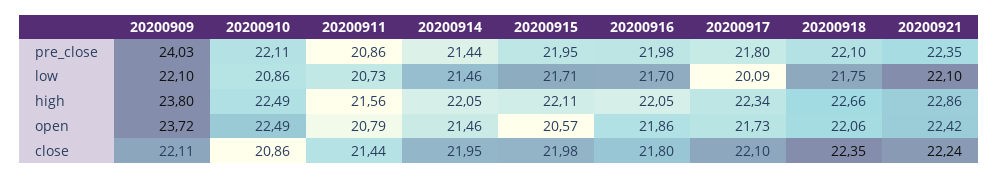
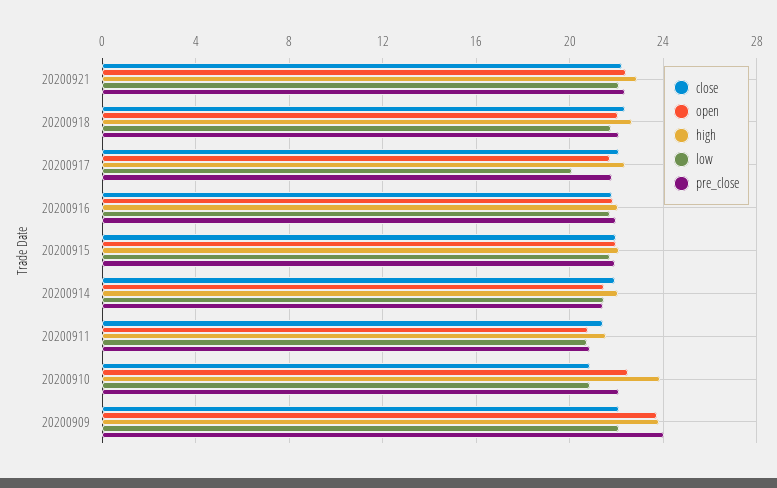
  {
    "pre_close": {
      "20200909": 24.03,
      "20200910": 22.11,
      "20200911": 20.86,
      "20200914": 21.44,
      "20200915": 21.95,
      "20200916": 21.98,
      "20200917": 21.8,
      "20200918": 22.1,
      "20200921": 22.35
    },
    "low": {
      "20200909": 22.1,
      "20200910": 20.86,
      "20200911": 20.73,
      "20200914": 21.46,
      "20200915": 21.71,
      "20200916": 21.7,
      "20200917": 20.09,
      "20200918": 21.75,
      "20200921": 22.1
    },
    "high": {
      "20200909": 23.8,
-     "20200910": 22.49,
+     "20200910": 24,
      "20200911": 21.56,
      "20200914": 22.05,
      "20200915": 22.11,
      "20200916": 22.05,
      "20200917": 22.34,
      "20200918": 22.66,
      "20200921": 22.86
    },
    "open": {
      "20200909": 23.72,
      "20200910": 22.49,
      "20200911": 20.79,
      "20200914": 21.46,
-     "20200915": 20.57,
+     "20200915": 22,
      "20200916": 21.86,
      "20200917": 21.73,
      "20200918": 22.06,
      "20200921": 22.42
    },
    "close": {
      "20200909": 22.11,
      "20200910": 20.86,
      "20200911": 21.44,
      "20200914": 21.95,
      "20200915": 21.98,
      "20200916": 21.8,
      "20200917": 22.1,
      "20200918": 22.35,
      "20200921": 22.24
    }
  }

